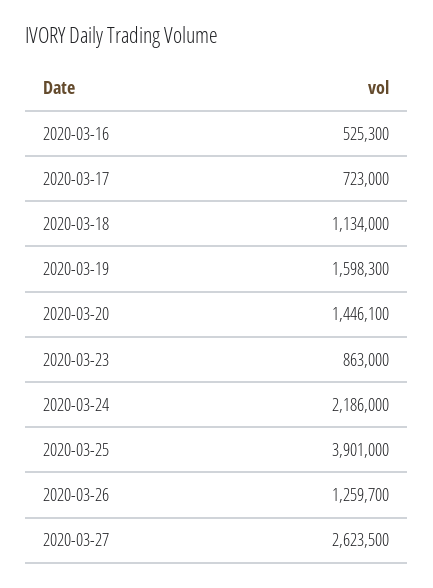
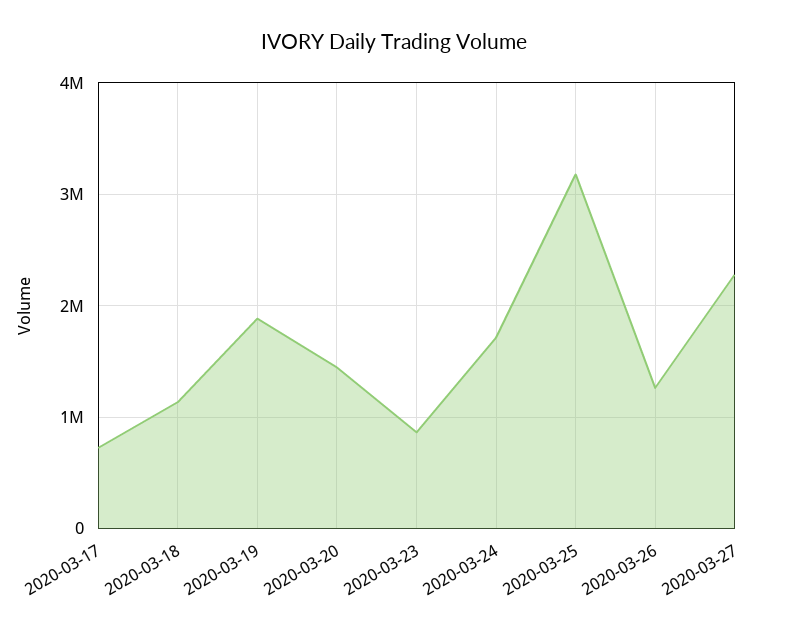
  {
-   "2020-03-16": 525300,
    "2020-03-17": 723000,
    "2020-03-18": 1134000,
-   "2020-03-19": 1598300,
+   "2020-03-19": 1900000,
    "2020-03-20": 1446100,
    "2020-03-23": 863000,
-   "2020-03-24": 2186000,
+   "2020-03-24": 1700000,
-   "2020-03-25": 3901000,
+   "2020-03-25": 3200000,
    "2020-03-26": 1259700,
-   "2020-03-27": 2623500
+   "2020-03-27": 2300000
  }

